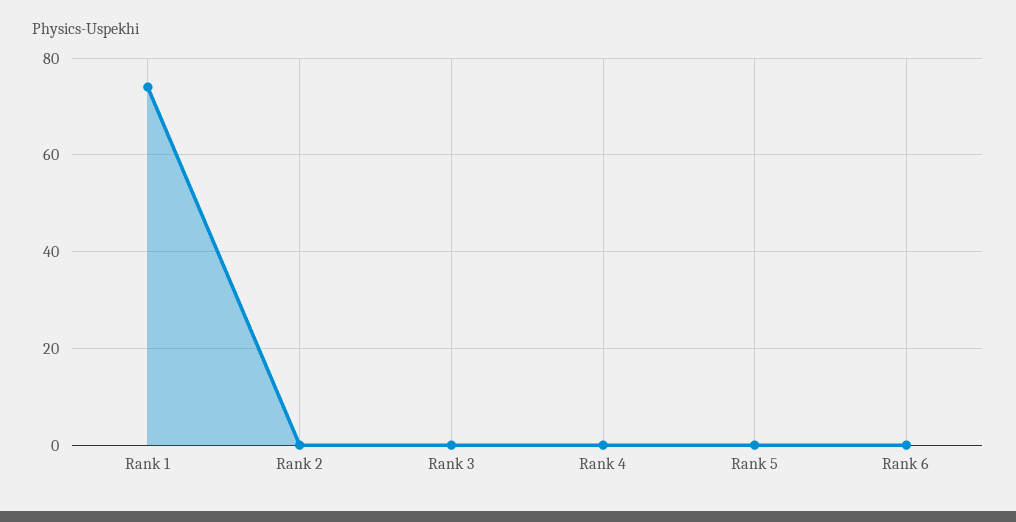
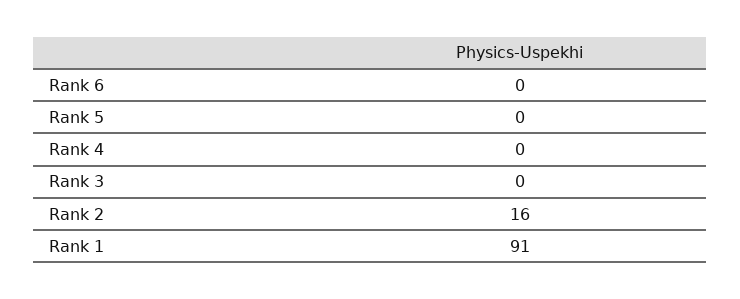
  {
-   "Rank 1": 75,
+   "Rank 1": 91,
-   "Rank 2": 0,
+   "Rank 2": 16,
    "Rank 3": 0,
    "Rank 4": 0,
    "Rank 5": 0,
    "Rank 6": 0
  }

